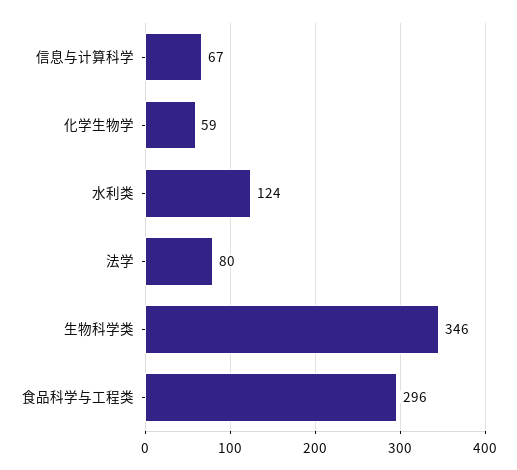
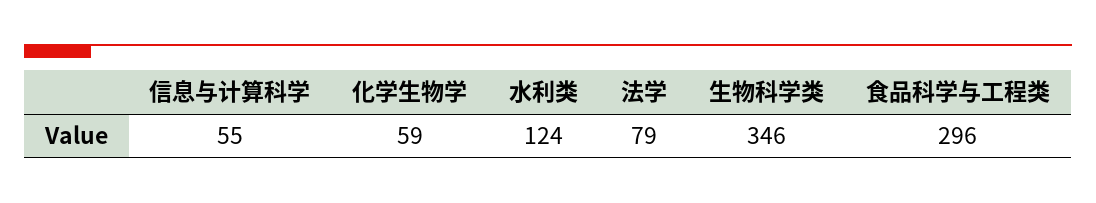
  {
-   "信息与计算科学": 67,
+   "信息与计算科学": 55,
    "化学生物学": 59,
    "水利类": 124,
-   "法学": 80,
+   "法学": 79,
    "生物科学类": 346,
    "食品科学与工程类": 296
  }

